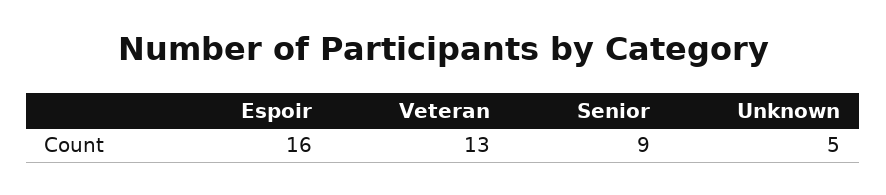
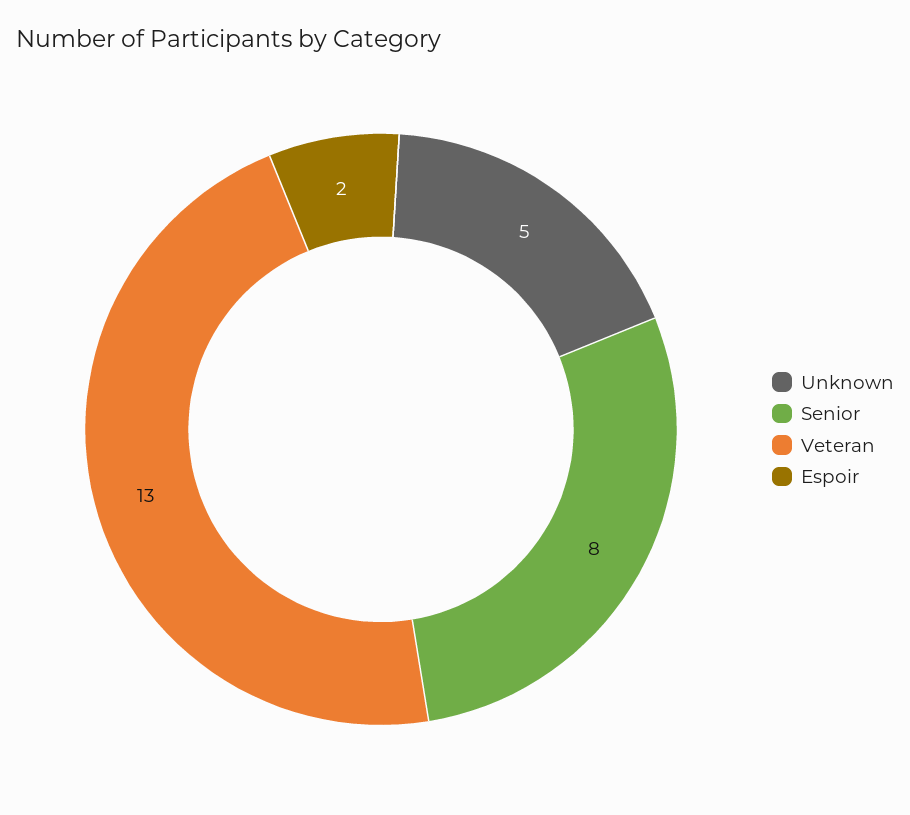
  {
-   "Espoir": 16,
+   "Espoir": 2,
    "Veteran": 13,
-   "Senior": 9,
+   "Senior": 8,
    "Unknown": 5
  }

